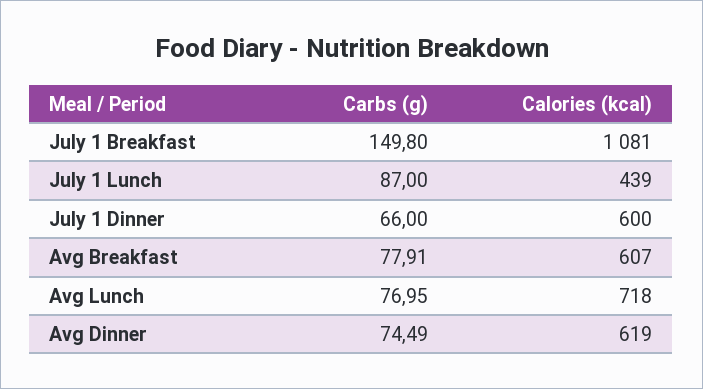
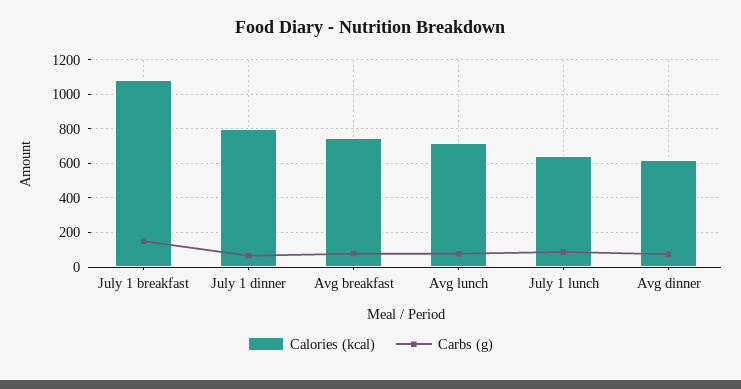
  {
    "Carbs (g)": {
      "July 1 Breakfast": 149.8,
      "July 1 Lunch": 87,
      "July 1 Dinner": 66,
      "Avg Breakfast": 77.91,
      "Avg Lunch": 76.95,
      "Avg Dinner": 74.49
    },
    "Calories (kcal)": {
      "July 1 Breakfast": 1081,
-     "July 1 Lunch": 439,
+     "July 1 Lunch": 650,
-     "July 1 Dinner": 600,
+     "July 1 Dinner": 800,
-     "Avg Breakfast": 607,
+     "Avg Breakfast": 750,
      "Avg Lunch": 718,
      "Avg Dinner": 619
    }
  }

